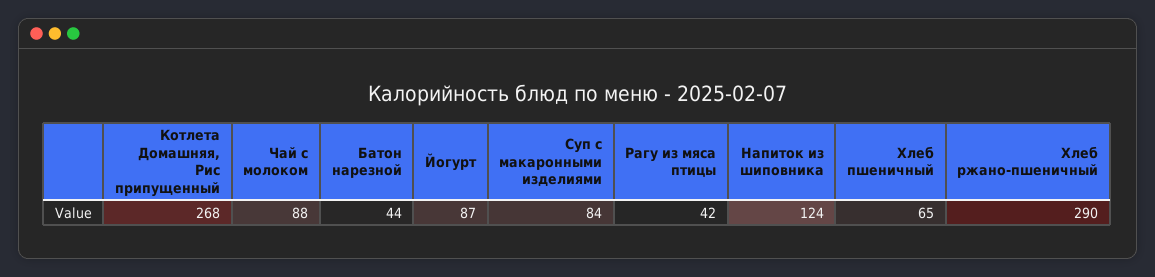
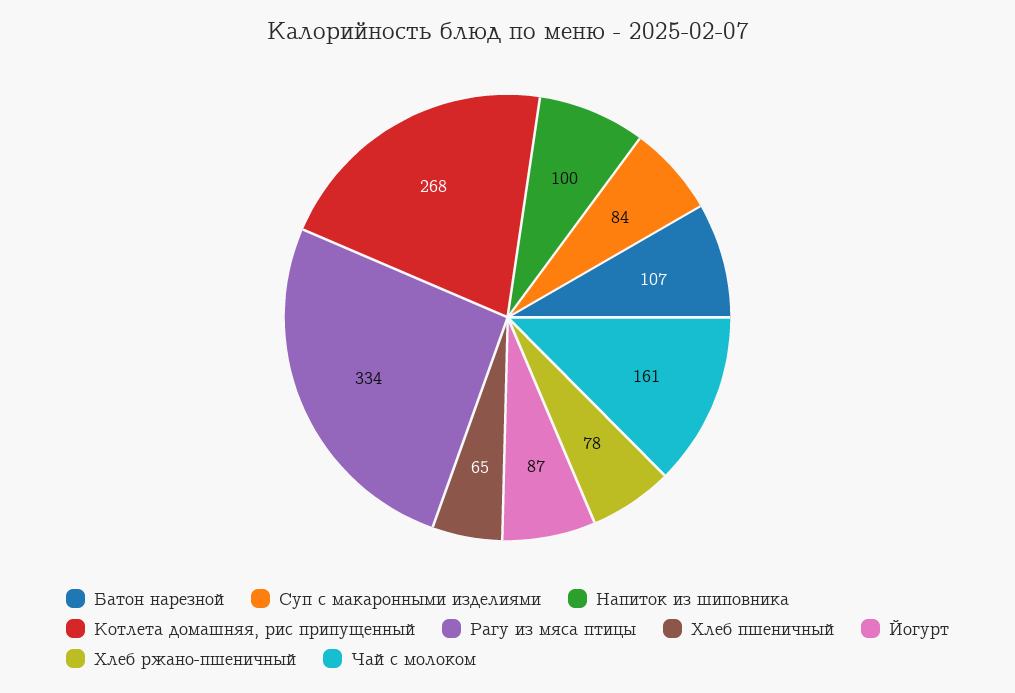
  {
    "Котлета Домашняя, Рис припущенный": 268,
-   "Чай с молоком": 88,
+   "Чай с молоком": 161,
-   "Батон нарезной": 44,
+   "Батон нарезной": 107,
    "Йогурт": 87,
    "Суп с макаронными изделиями": 84,
-   "Рагу из мяса птицы": 42,
+   "Рагу из мяса птицы": 334,
-   "Напиток из шиповника": 124,
+   "Напиток из шиповника": 100,
    "Хлеб пшеничный": 65,
-   "Хлеб ржано-пшеничный": 290
+   "Хлеб ржано-пшеничный": 78
  }

